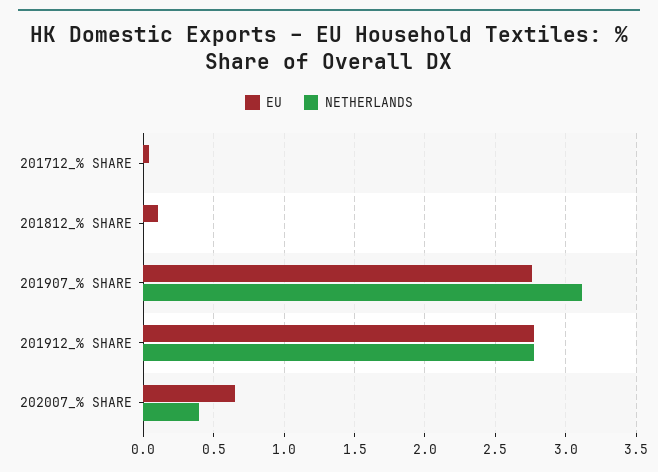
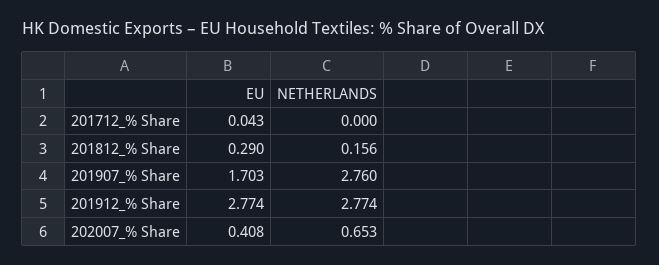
  {
    "EU": {
      "201712_% SHARE": 0.043,
-     "201812_% SHARE": 0.1,
+     "201812_% SHARE": 0.29,
-     "201907_% SHARE": 2.75,
+     "201907_% SHARE": 1.703,
      "201912_% SHARE": 2.774,
-     "202007_% SHARE": 0.65
+     "202007_% SHARE": 0.408
    },
    "NETHERLANDS": {
      "201712_% SHARE": 0,
-     "201812_% SHARE": 0,
+     "201812_% SHARE": 0.156,
-     "201907_% SHARE": 3.1,
+     "201907_% SHARE": 2.76,
      "201912_% SHARE": 2.774,
-     "202007_% SHARE": 0.4
+     "202007_% SHARE": 0.653
    }
  }

